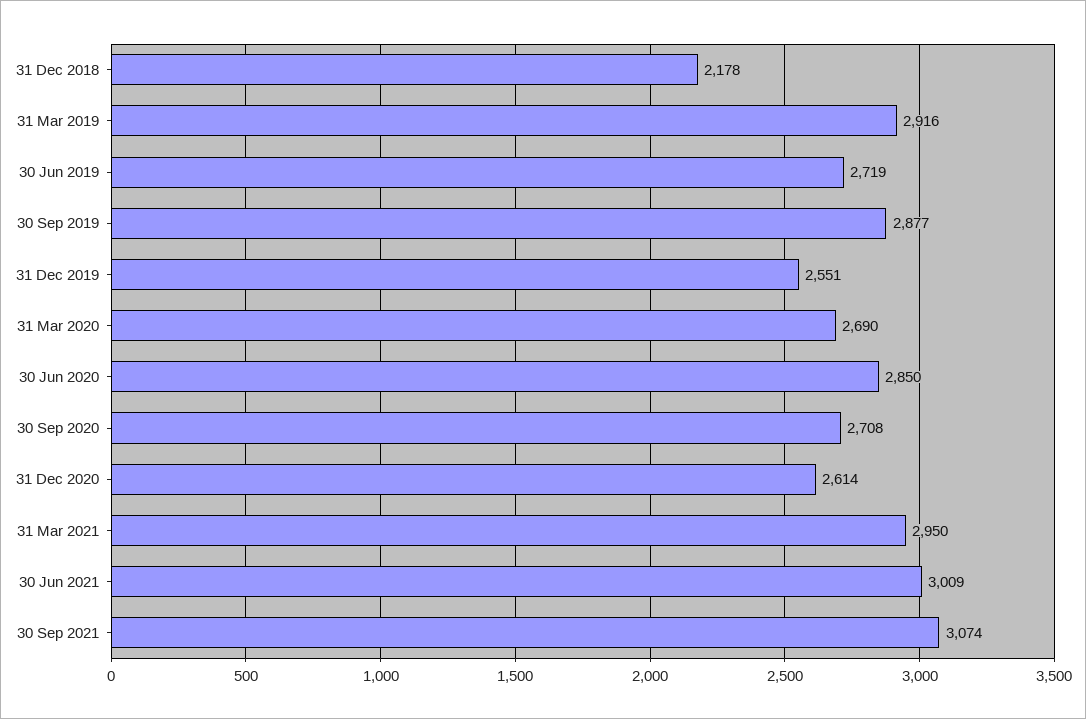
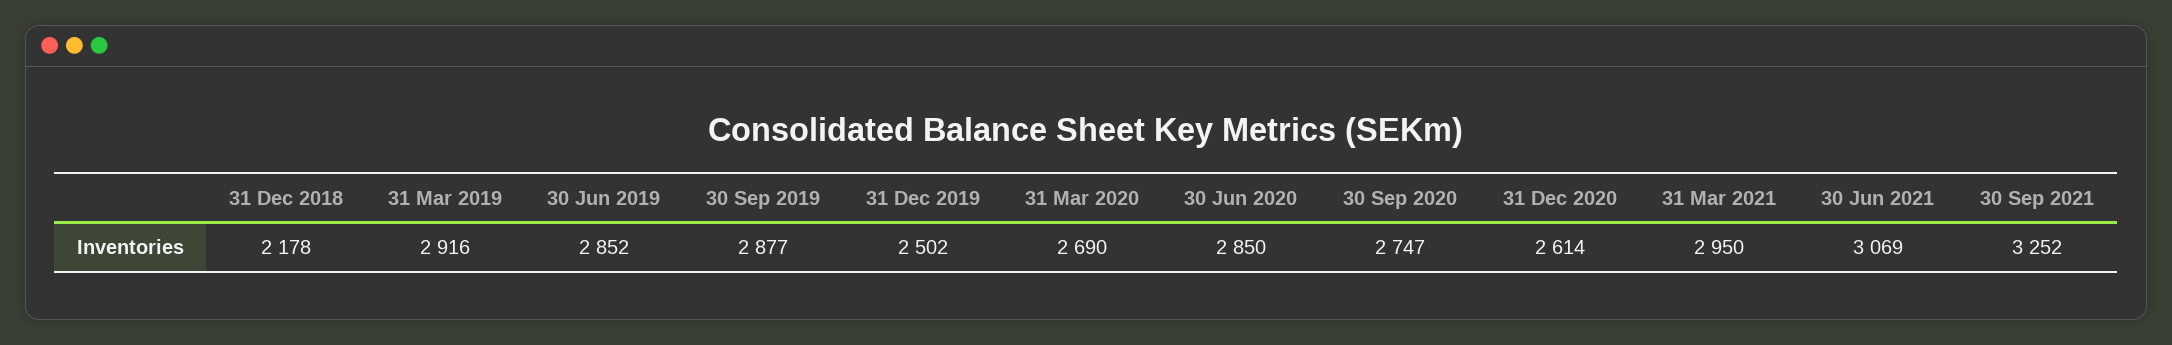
  {
    "31 Dec 2018": 2178,
    "31 Mar 2019": 2916,
-   "30 Jun 2019": 2719,
+   "30 Jun 2019": 2852,
    "30 Sep 2019": 2877,
-   "31 Dec 2019": 2551,
+   "31 Dec 2019": 2502,
    "31 Mar 2020": 2690,
    "30 Jun 2020": 2850,
-   "30 Sep 2020": 2708,
+   "30 Sep 2020": 2747,
    "31 Dec 2020": 2614,
    "31 Mar 2021": 2950,
-   "30 Jun 2021": 3009,
+   "30 Jun 2021": 3069,
-   "30 Sep 2021": 3074
+   "30 Sep 2021": 3252
  }

